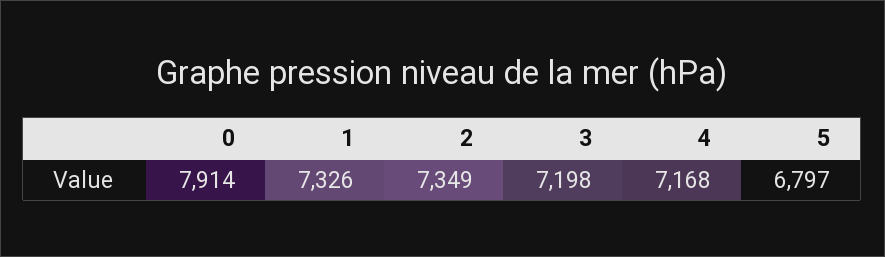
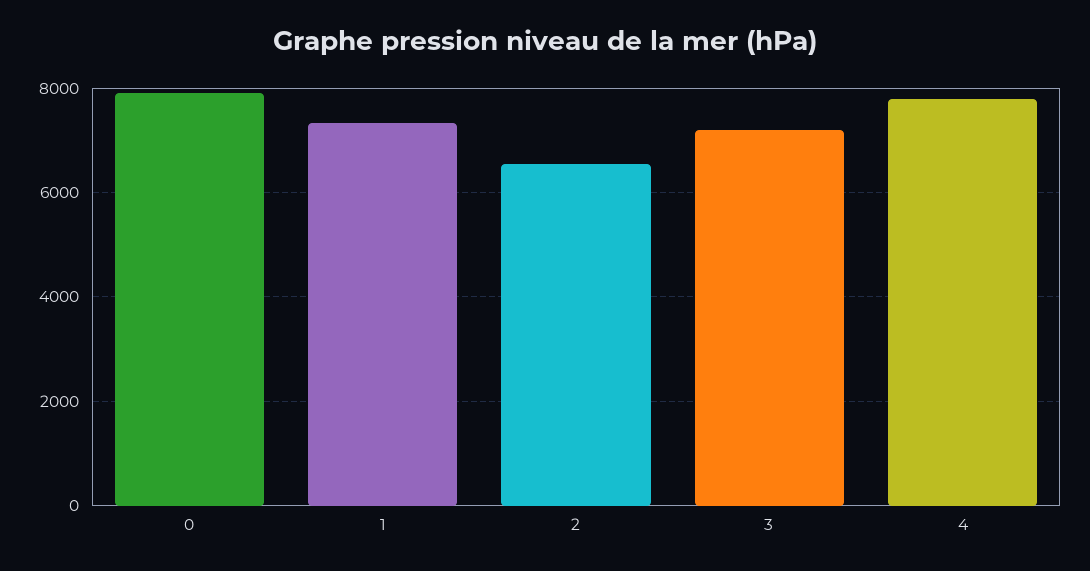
  {
    "0": 7914,
    "1": 7326,
-   "2": 7349,
+   "2": 6600,
    "3": 7198,
-   "4": 7168,
+   "4": 7800
-   "5": 6797
  }

